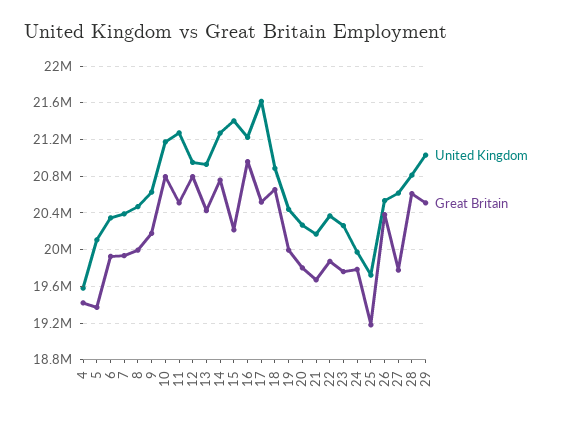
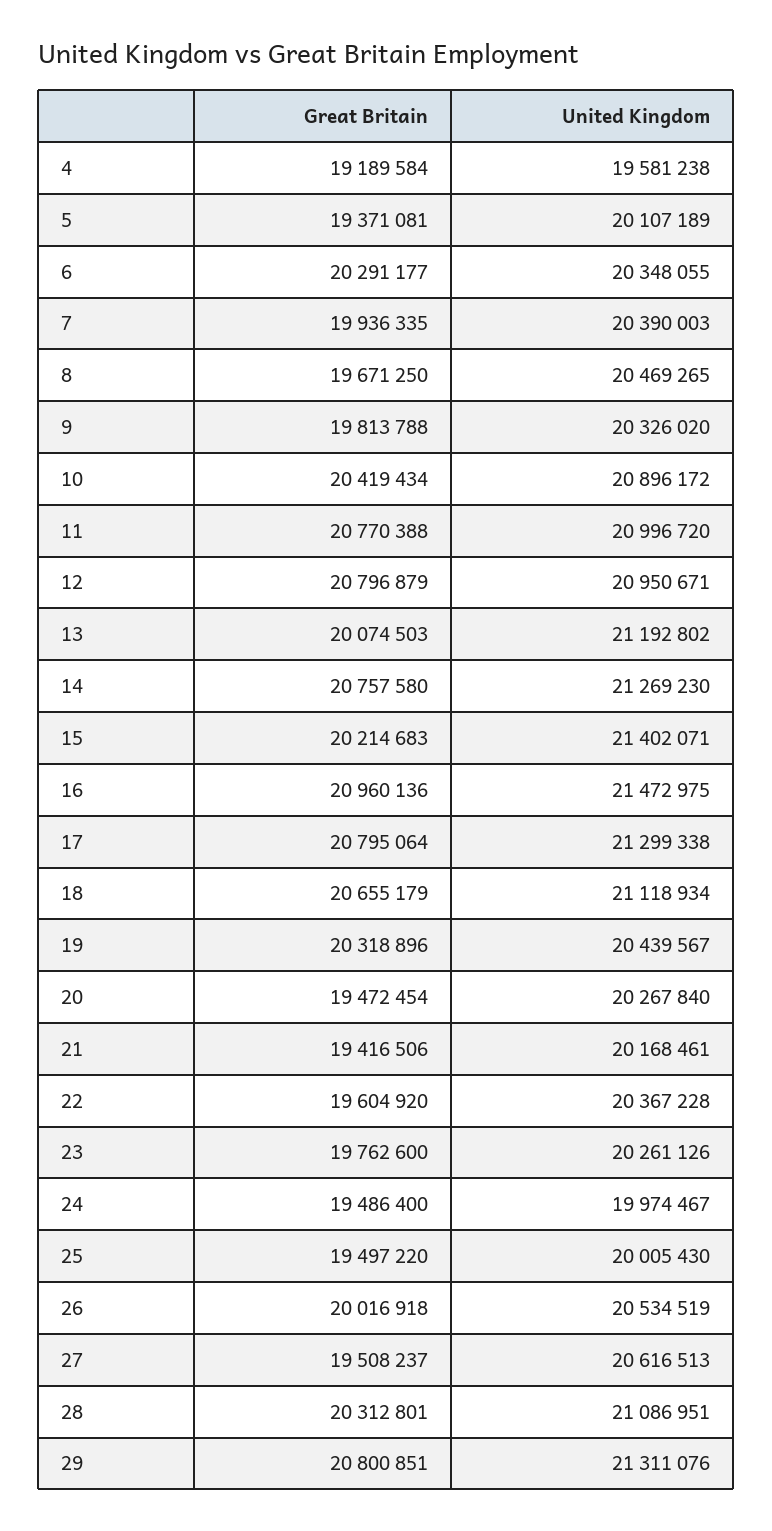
  {
    "United Kingdom": {
      "4": 19581238,
      "5": 20107189,
      "6": 20348055,
      "7": 20390003,
      "8": 20469265,
-     "9": 20600000,
+     "9": 20326020,
-     "10": 21200000,
+     "10": 20896172,
-     "11": 21300000,
+     "11": 20996720,
      "12": 20950671,
-     "13": 20900000,
+     "13": 21192802,
      "14": 21269230,
      "15": 21402071,
-     "16": 21200000,
+     "16": 21472975,
-     "17": 21600000,
+     "17": 21299338,
-     "18": 20900000,
+     "18": 21118934,
      "19": 20439567,
      "20": 20267840,
      "21": 20168461,
      "22": 20367228,
      "23": 20261126,
      "24": 19974467,
-     "25": 19700000,
+     "25": 20005430,
      "26": 20534519,
      "27": 20616513,
-     "28": 20800000,
+     "28": 21086951,
-     "29": 21000000
+     "29": 21311076
    },
    "Great Britain": {
-     "4": 19400000,
+     "4": 19189584,
      "5": 19371081,
-     "6": 19900000,
+     "6": 20291177,
      "7": 19936335,
-     "8": 20000000,
+     "8": 19671250,
-     "9": 20200000,
+     "9": 19813788,
-     "10": 20800000,
+     "10": 20419434,
-     "11": 20500000,
+     "11": 20770388,
      "12": 20796879,
-     "13": 20400000,
+     "13": 20074503,
      "14": 20757580,
      "15": 20214683,
      "16": 20960136,
-     "17": 20500000,
+     "17": 20795064,
      "18": 20655179,
-     "19": 20000000,
+     "19": 20318896,
-     "20": 19800000,
+     "20": 19472454,
-     "21": 19700000,
+     "21": 19416506,
-     "22": 19900000,
+     "22": 19604920,
      "23": 19762600,
-     "24": 19800000,
+     "24": 19486400,
-     "25": 19200000,
+     "25": 19497220,
-     "26": 20400000,
+     "26": 20016918,
-     "27": 19800000,
+     "27": 19508237,
-     "28": 20600000,
+     "28": 20312801,
-     "29": 20500000
+     "29": 20800851
    }
  }

